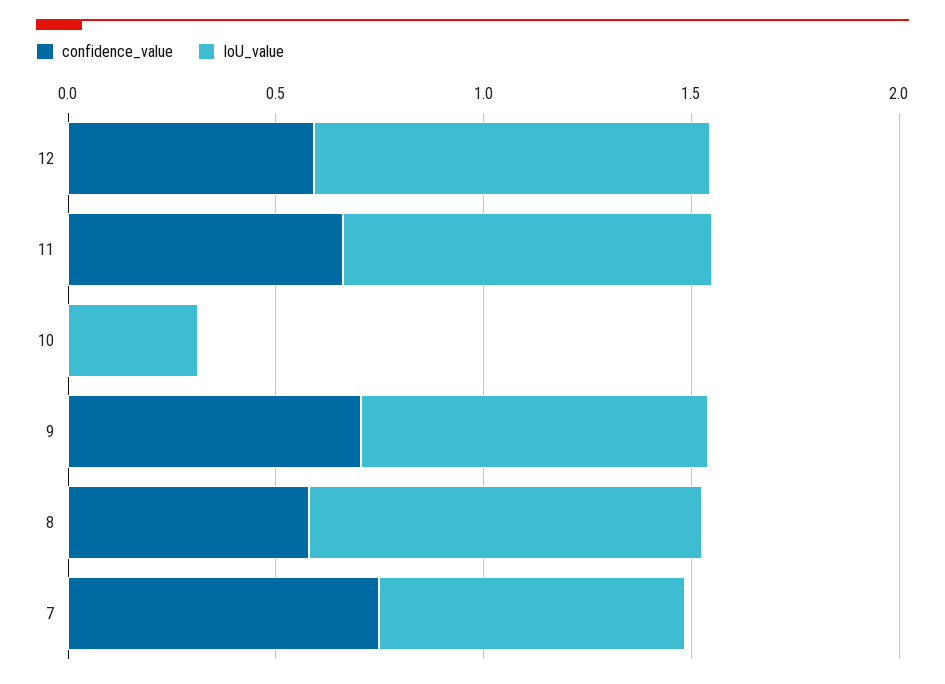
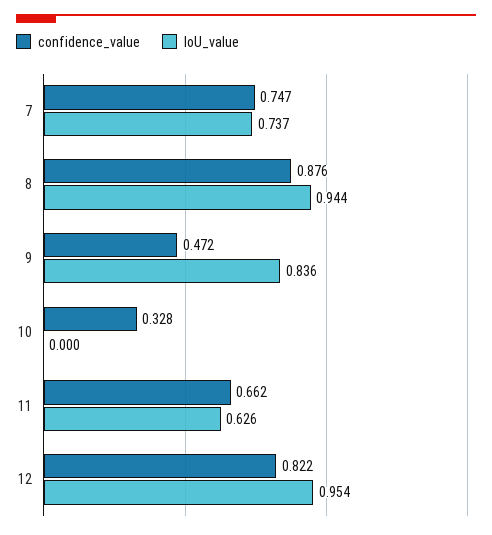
  {
    "confidence_value": {
-     "12": 0.6,
+     "12": 0.822,
      "11": 0.662,
-     "10": 0,
+     "10": 0.328,
-     "9": 0.7,
+     "9": 0.472,
-     "8": 0.6,
+     "8": 0.876,
      "7": 0.747
    },
    "IoU_value": {
      "12": 0.954,
-     "11": 0.9,
+     "11": 0.626,
-     "10": 0.3,
+     "10": 0,
      "9": 0.836,
      "8": 0.944,
      "7": 0.737
    }
  }

